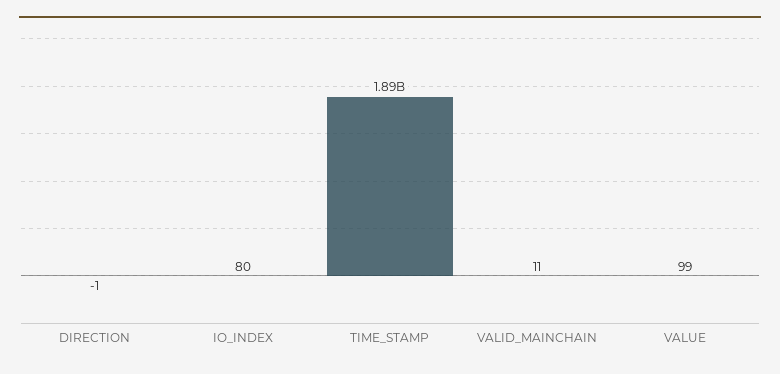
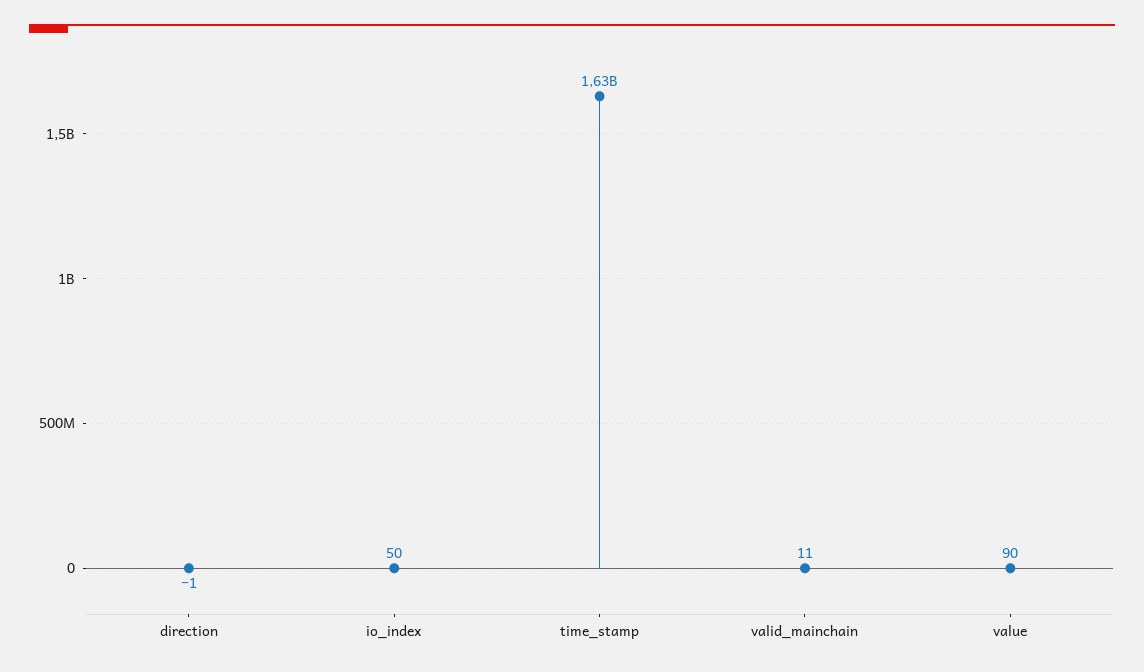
  {
    "DIRECTION": -1,
-   "IO_INDEX": 80,
+   "IO_INDEX": 50,
-   "TIME_STAMP": 1890000000,
+   "TIME_STAMP": 1630000000,
    "VALID_MAINCHAIN": 11,
-   "VALUE": 99
+   "VALUE": 90
  }

